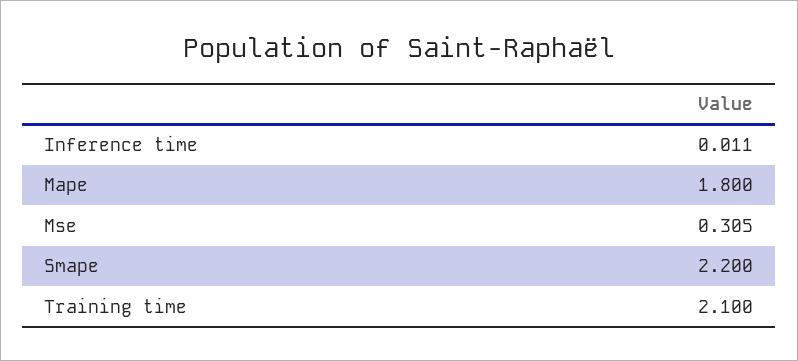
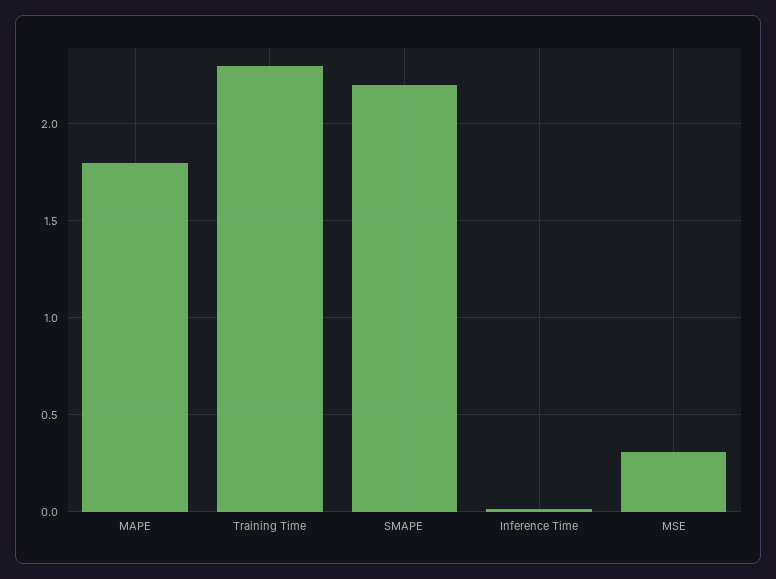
  {
    "Inference time": 0.011,
    "Mape": 1.8,
    "Mse": 0.305,
    "Smape": 2.2,
-   "Training time": 2.1
+   "Training time": 2.3
  }

